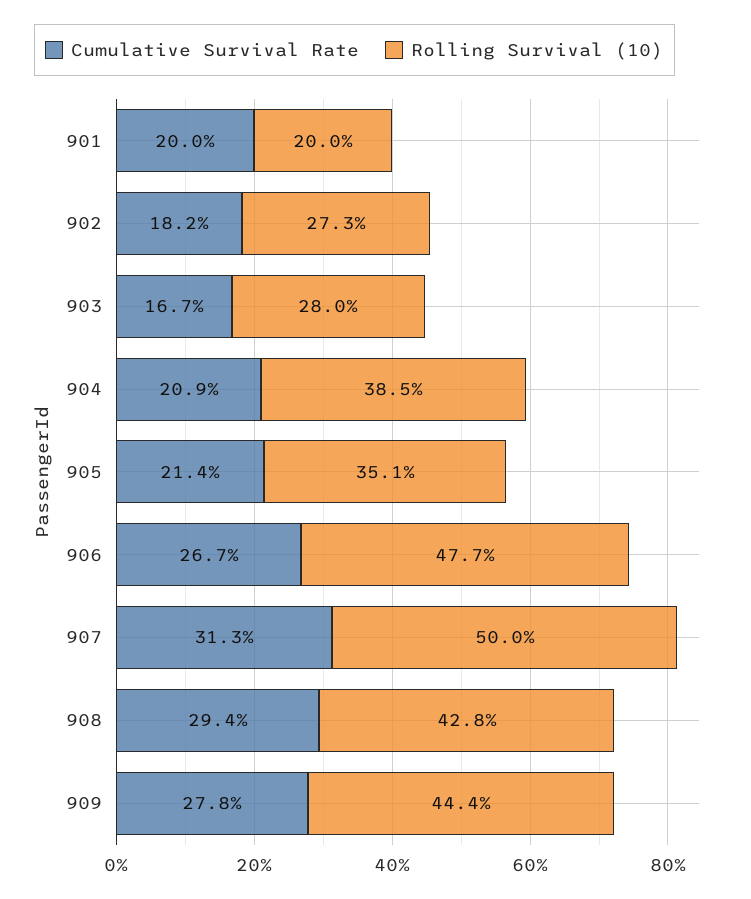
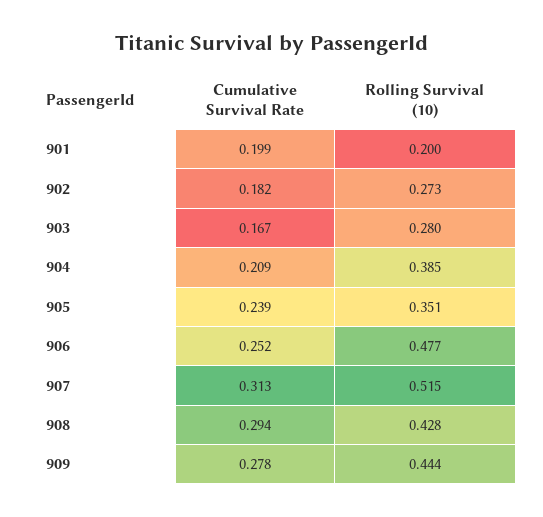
  {
    "Cumulative Survival Rate": {
-     "901": 0.2,
+     "901": 0.199,
      "902": 0.182,
      "903": 0.167,
      "904": 0.209,
-     "905": 0.214,
+     "905": 0.239,
-     "906": 0.267,
+     "906": 0.252,
      "907": 0.313,
      "908": 0.294,
      "909": 0.278
    },
    "Rolling Survival (10)": {
      "901": 0.2,
      "902": 0.273,
      "903": 0.28,
      "904": 0.385,
      "905": 0.351,
      "906": 0.477,
-     "907": 0.5,
+     "907": 0.515,
      "908": 0.428,
      "909": 0.444
    }
  }

